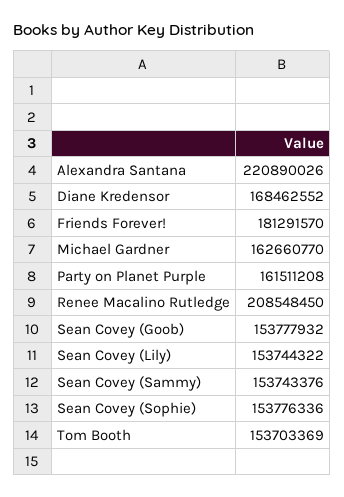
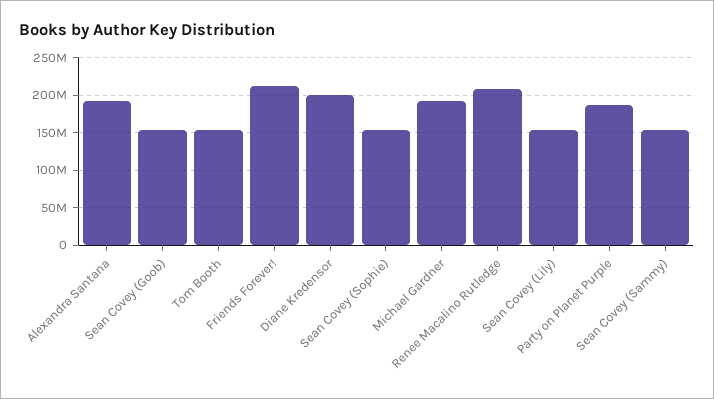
  {
-   "Alexandra Santana": 220890026,
+   "Alexandra Santana": 190000000,
-   "Diane Kredensor": 168462552,
+   "Diane Kredensor": 200000000,
-   "Friends Forever!": 181291570,
+   "Friends Forever!": 210000000,
-   "Michael Gardner": 162660770,
+   "Michael Gardner": 190000000,
-   "Party on Planet Purple": 161511208,
+   "Party on Planet Purple": 190000000,
    "Renee Macalino Rutledge": 208548450,
    "Sean Covey (Goob)": 153777932,
    "Sean Covey (Lily)": 153744322,
    "Sean Covey (Sammy)": 153743376,
    "Sean Covey (Sophie)": 153776336,
    "Tom Booth": 153703369
  }

